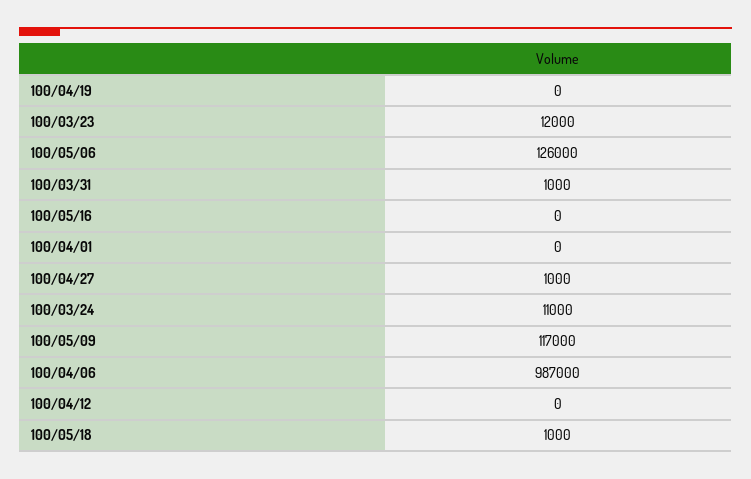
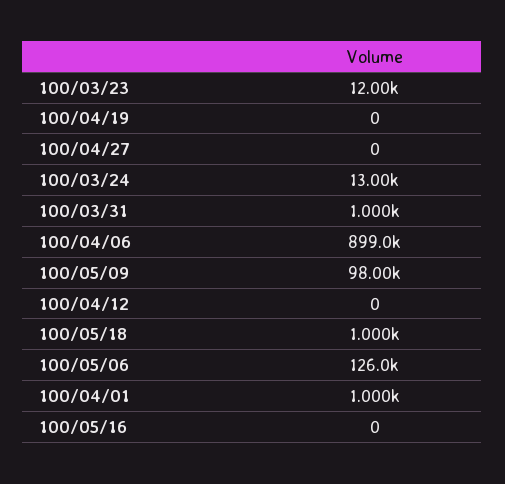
  {
    "100/04/19": 0,
    "100/03/23": 12000,
    "100/05/06": 126000,
    "100/03/31": 1000,
    "100/05/16": 0,
-   "100/04/01": 0,
+   "100/04/01": 1000,
-   "100/04/27": 1000,
+   "100/04/27": 0,
-   "100/03/24": 11000,
+   "100/03/24": 13000,
-   "100/05/09": 117000,
+   "100/05/09": 98000,
-   "100/04/06": 987000,
+   "100/04/06": 899000,
    "100/04/12": 0,
    "100/05/18": 1000
  }

